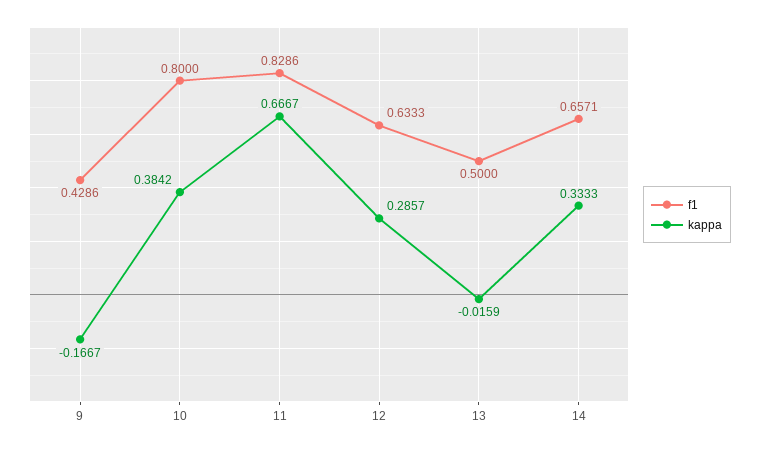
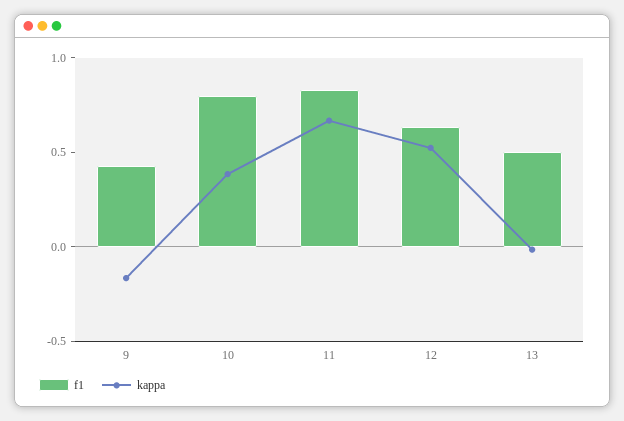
  {
    "f1": {
      "9": 0.4286,
      "10": 0.8,
      "11": 0.8286,
      "12": 0.6333,
-     "13": 0.5,
+     "13": 0.5
-     "14": 0.6571
    },
    "kappa": {
      "9": -0.1667,
      "10": 0.3842,
      "11": 0.6667,
-     "12": 0.2857,
+     "12": 0.5,
-     "13": -0.0159,
+     "13": -0.0159
-     "14": 0.3333
    }
  }

